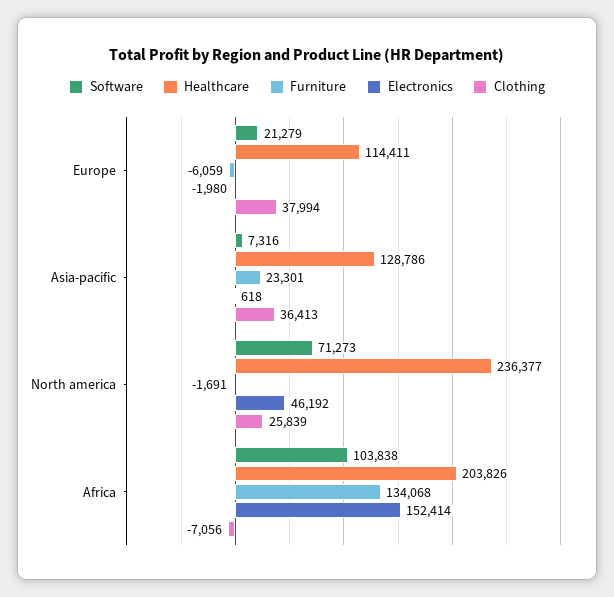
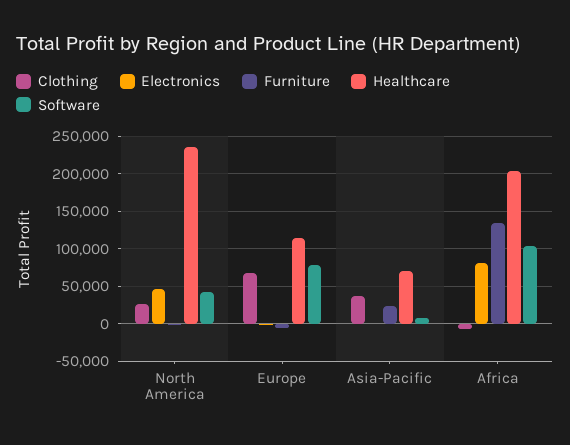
  {
    "Software": {
-     "Europe": 21279,
+     "Europe": 80000,
      "Asia-pacific": 7316,
-     "North america": 71273,
+     "North america": 40000,
      "Africa": 103838
    },
    "Healthcare": {
      "Europe": 114411,
-     "Asia-pacific": 128786,
+     "Asia-pacific": 70000,
      "North america": 236377,
      "Africa": 203826
    },
    "Furniture": {
      "Europe": -6059,
      "Asia-pacific": 23301,
      "North america": -1691,
      "Africa": 134068
    },
    "Electronics": {
      "Europe": -1980,
      "Asia-pacific": 618,
      "North america": 46192,
-     "Africa": 152414
+     "Africa": 80000
    },
    "Clothing": {
-     "Europe": 37994,
+     "Europe": 70000,
      "Asia-pacific": 36413,
      "North america": 25839,
      "Africa": -7056
    }
  }

